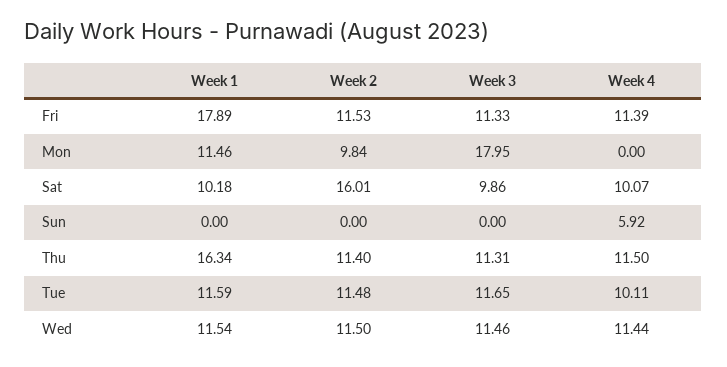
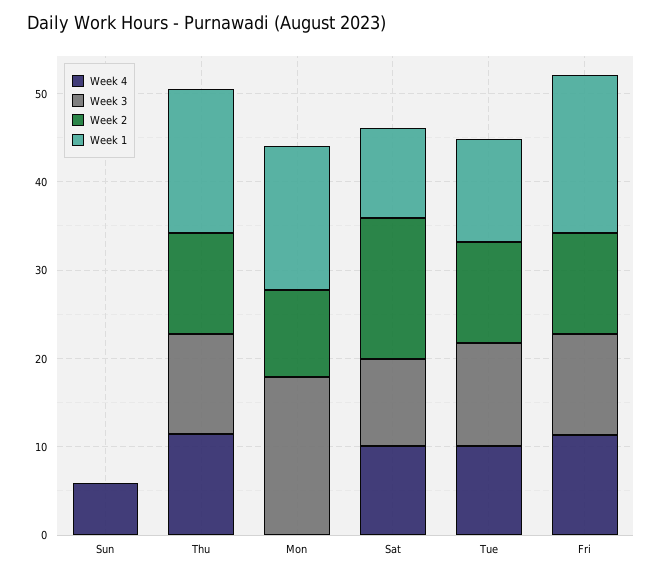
  {
    "Week 1": {
      "Fri": 17.89,
-     "Mon": 11.46,
+     "Mon": 16,
      "Sat": 10.18,
      "Sun": 0,
      "Thu": 16.34,
-     "Tue": 11.59,
+     "Tue": 11.59
-     "Wed": 11.54
    },
    "Week 2": {
      "Fri": 11.53,
      "Mon": 9.84,
      "Sat": 16.01,
      "Sun": 0,
      "Thu": 11.4,
-     "Tue": 11.48,
+     "Tue": 11.48
-     "Wed": 11.5
    },
    "Week 3": {
      "Fri": 11.33,
      "Mon": 17.95,
      "Sat": 9.86,
      "Sun": 0,
      "Thu": 11.31,
-     "Tue": 11.65,
+     "Tue": 11.65
-     "Wed": 11.46
    },
    "Week 4": {
      "Fri": 11.39,
      "Mon": 0,
      "Sat": 10.07,
      "Sun": 5.92,
      "Thu": 11.5,
-     "Tue": 10.11,
+     "Tue": 10.11
-     "Wed": 11.44
    }
  }

